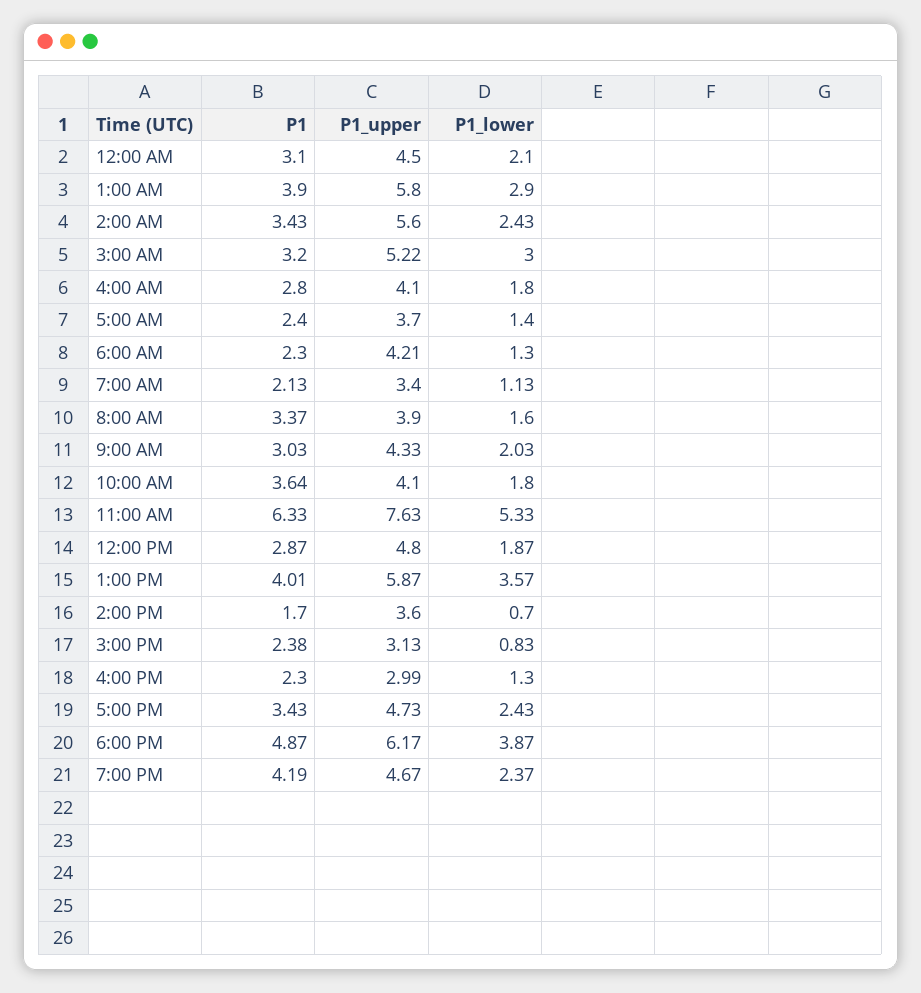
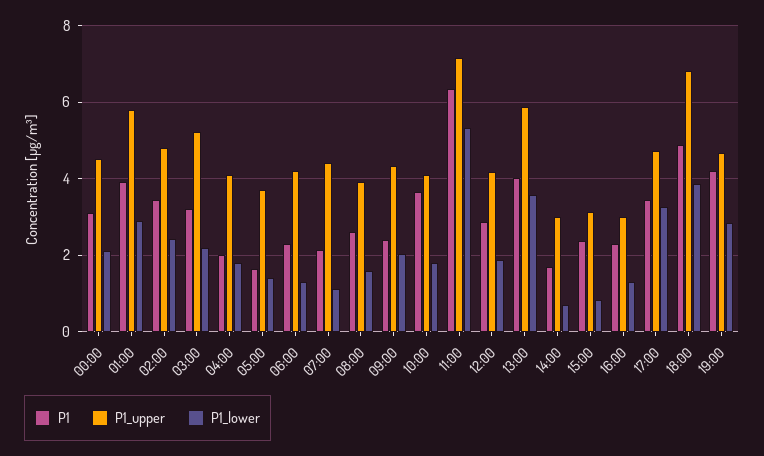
  {
    "P1": {
      "12:00 AM": 3.1,
      "1:00 AM": 3.9,
      "2:00 AM": 3.43,
      "3:00 AM": 3.2,
-     "4:00 AM": 2.8,
+     "4:00 AM": 2,
-     "5:00 AM": 2.4,
+     "5:00 AM": 1.6,
      "6:00 AM": 2.3,
      "7:00 AM": 2.13,
-     "8:00 AM": 3.37,
+     "8:00 AM": 2.6,
-     "9:00 AM": 3.03,
+     "9:00 AM": 2.4,
      "10:00 AM": 3.64,
      "11:00 AM": 6.33,
      "12:00 PM": 2.87,
      "1:00 PM": 4.01,
      "2:00 PM": 1.7,
      "3:00 PM": 2.38,
      "4:00 PM": 2.3,
      "5:00 PM": 3.43,
      "6:00 PM": 4.87,
      "7:00 PM": 4.19
    },
    "P1_upper": {
      "12:00 AM": 4.5,
      "1:00 AM": 5.8,
-     "2:00 AM": 5.6,
+     "2:00 AM": 4.8,
      "3:00 AM": 5.22,
      "4:00 AM": 4.1,
      "5:00 AM": 3.7,
      "6:00 AM": 4.21,
-     "7:00 AM": 3.4,
+     "7:00 AM": 4.4,
      "8:00 AM": 3.9,
      "9:00 AM": 4.33,
      "10:00 AM": 4.1,
-     "11:00 AM": 7.63,
+     "11:00 AM": 7.2,
-     "12:00 PM": 4.8,
+     "12:00 PM": 4.2,
      "1:00 PM": 5.87,
-     "2:00 PM": 3.6,
+     "2:00 PM": 3,
      "3:00 PM": 3.13,
      "4:00 PM": 2.99,
      "5:00 PM": 4.73,
-     "6:00 PM": 6.17,
+     "6:00 PM": 6.8,
      "7:00 PM": 4.67
    },
    "P1_lower": {
      "12:00 AM": 2.1,
      "1:00 AM": 2.9,
      "2:00 AM": 2.43,
-     "3:00 AM": 3,
+     "3:00 AM": 2.2,
      "4:00 AM": 1.8,
      "5:00 AM": 1.4,
      "6:00 AM": 1.3,
      "7:00 AM": 1.13,
      "8:00 AM": 1.6,
      "9:00 AM": 2.03,
      "10:00 AM": 1.8,
      "11:00 AM": 5.33,
      "12:00 PM": 1.87,
      "1:00 PM": 3.57,
      "2:00 PM": 0.7,
      "3:00 PM": 0.83,
      "4:00 PM": 1.3,
-     "5:00 PM": 2.43,
+     "5:00 PM": 3.2,
      "6:00 PM": 3.87,
-     "7:00 PM": 2.37
+     "7:00 PM": 2.8
    }
  }

